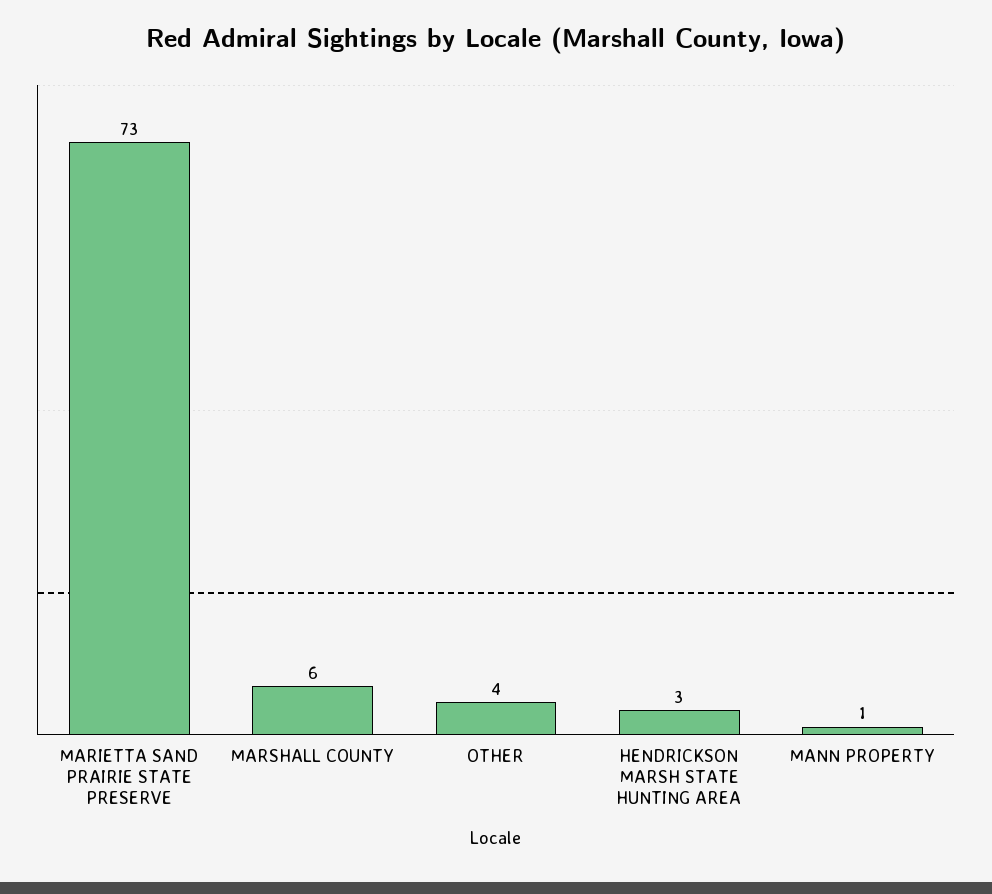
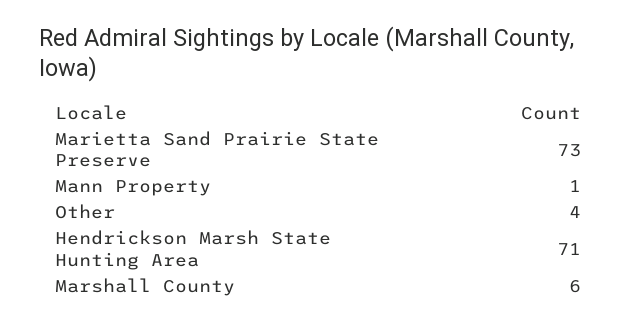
  {
    "MARIETTA SAND PRAIRIE STATE PRESERVE": 73,
    "MARSHALL COUNTY": 6,
    "OTHER": 4,
-   "HENDRICKSON MARSH STATE HUNTING AREA": 3,
+   "HENDRICKSON MARSH STATE HUNTING AREA": 71,
    "MANN PROPERTY": 1
  }

